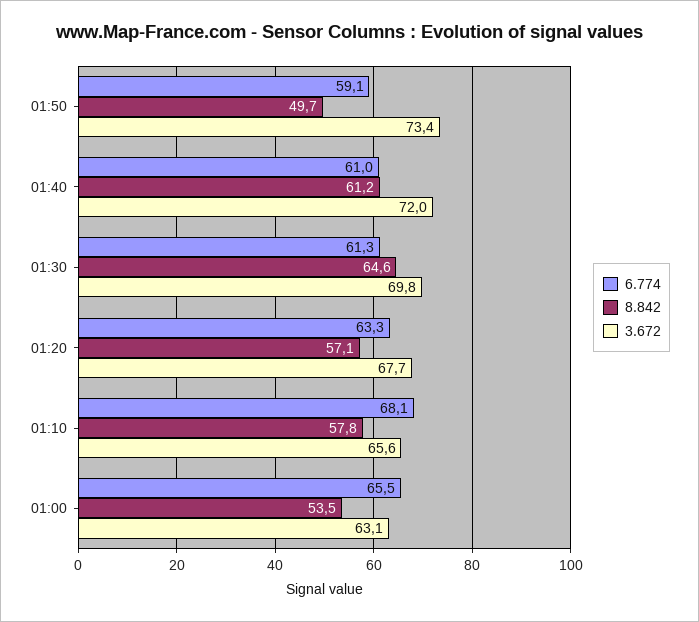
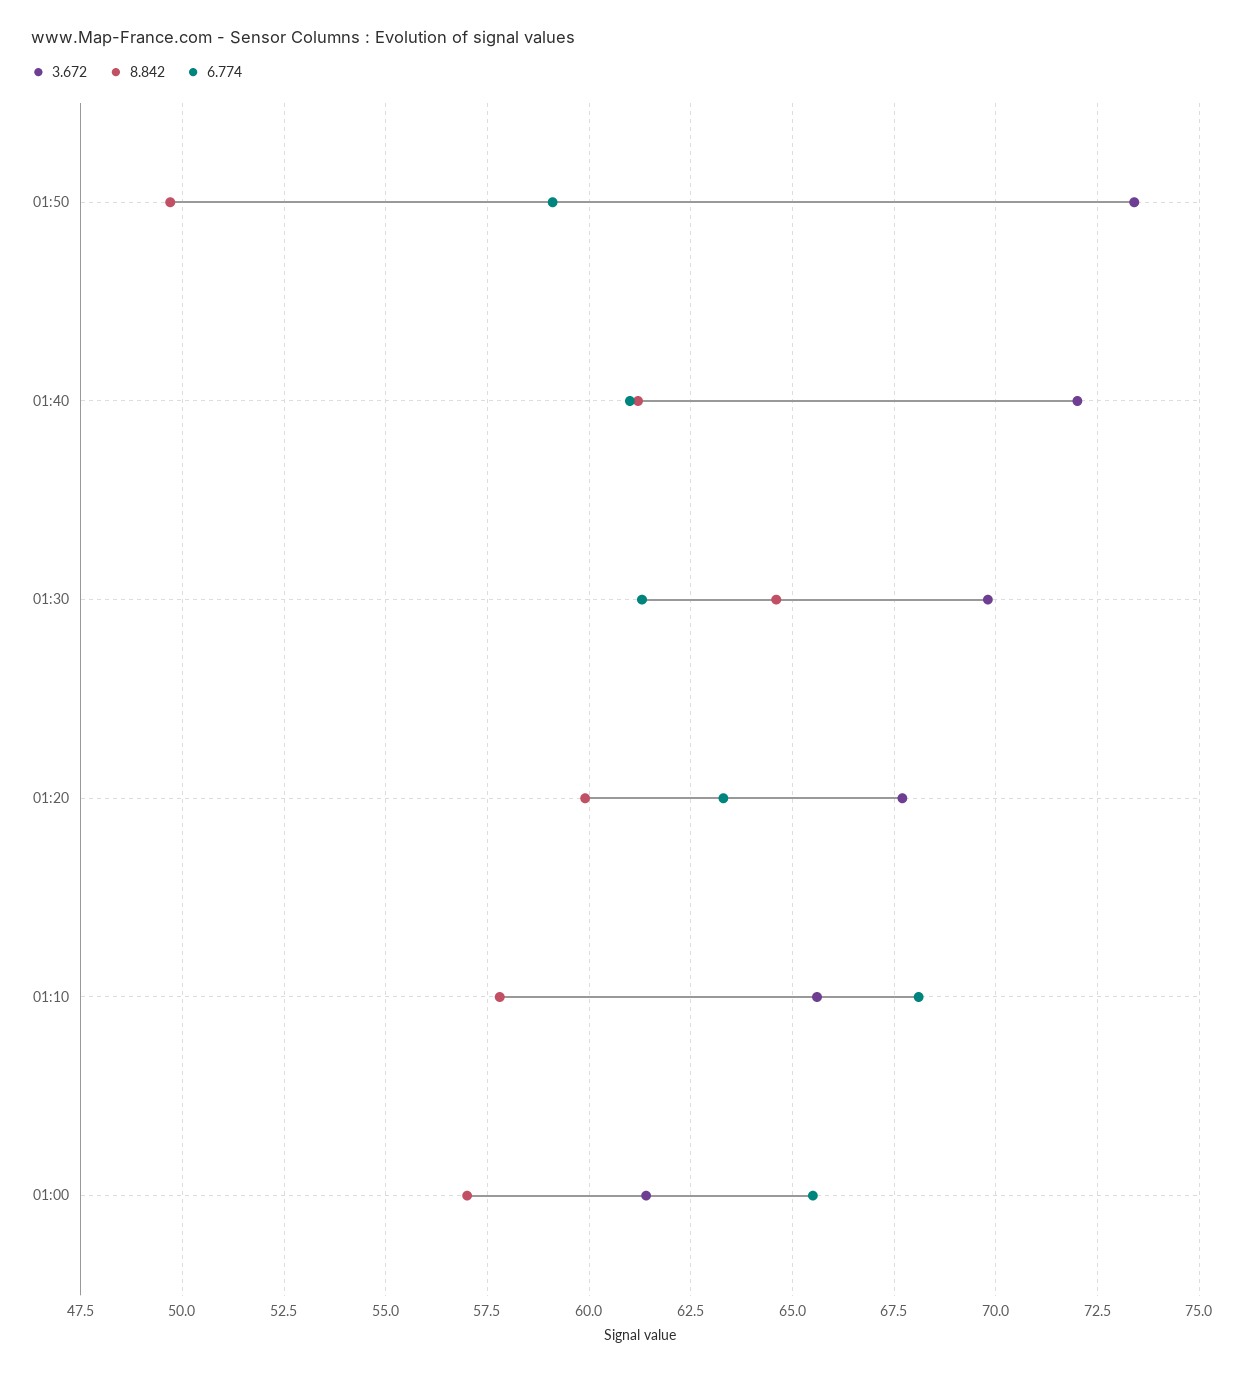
  {
    "6.774": {
      "01:50": 59.1,
      "01:40": 61,
      "01:30": 61.3,
      "01:20": 63.3,
      "01:10": 68.1,
      "01:00": 65.5
    },
    "8.842": {
      "01:50": 49.7,
      "01:40": 61.2,
      "01:30": 64.6,
-     "01:20": 57.1,
+     "01:20": 60,
      "01:10": 57.8,
-     "01:00": 53.5
+     "01:00": 57
    },
    "3.672": {
      "01:50": 73.4,
      "01:40": 72,
      "01:30": 69.8,
      "01:20": 67.7,
      "01:10": 65.6,
-     "01:00": 63.1
+     "01:00": 61.5
    }
  }

